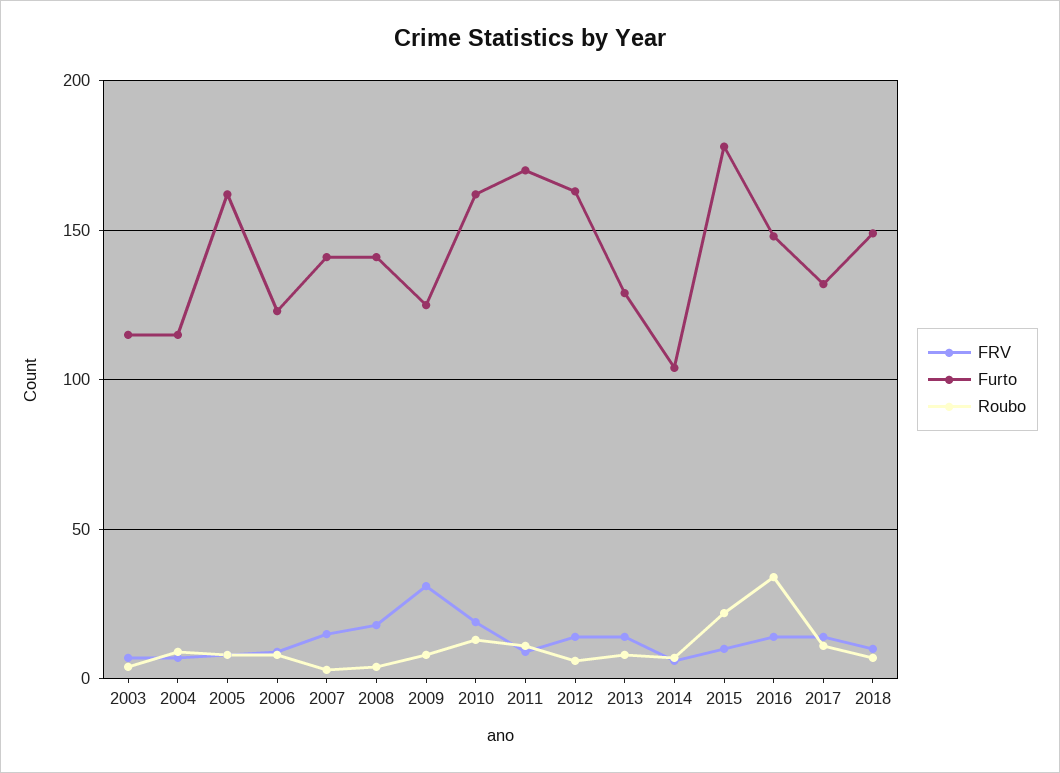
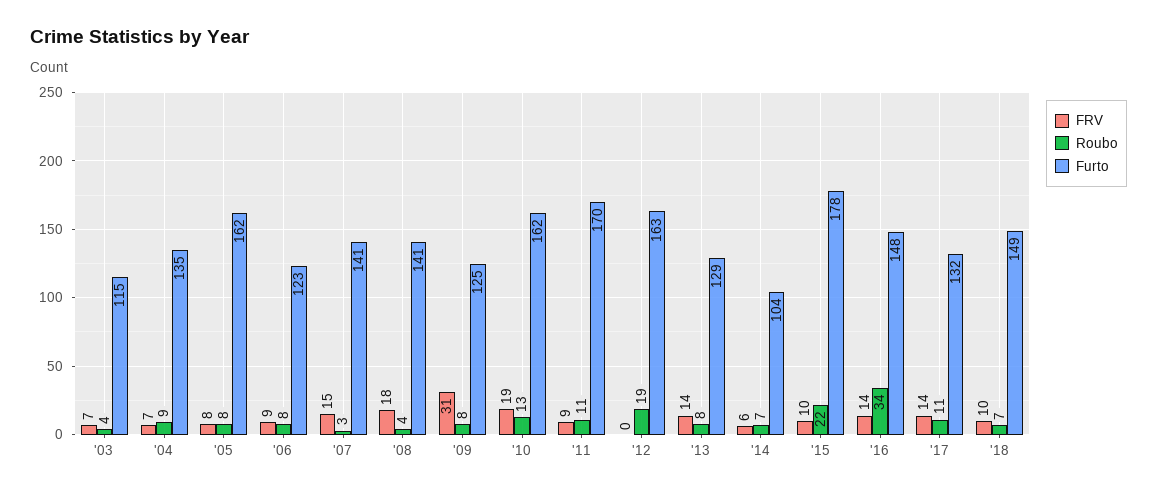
  {
    "FRV": {
      "2003": 7,
      "2004": 7,
      "2005": 8,
      "2006": 9,
      "2007": 15,
      "2008": 18,
      "2009": 31,
      "2010": 19,
      "2011": 9,
-     "2012": 15,
+     "2012": 0,
      "2013": 14,
      "2014": 6,
      "2015": 10,
      "2016": 14,
      "2017": 14,
      "2018": 10
    },
    "Furto": {
      "2003": 115,
-     "2004": 115,
+     "2004": 135,
      "2005": 162,
      "2006": 123,
      "2007": 141,
      "2008": 141,
      "2009": 125,
      "2010": 162,
      "2011": 170,
      "2012": 163,
      "2013": 129,
      "2014": 104,
      "2015": 178,
      "2016": 148,
      "2017": 132,
      "2018": 149
    },
    "Roubo": {
      "2003": 4,
      "2004": 9,
      "2005": 8,
      "2006": 8,
      "2007": 3,
      "2008": 4,
      "2009": 8,
      "2010": 13,
      "2011": 11,
-     "2012": 5,
+     "2012": 19,
      "2013": 8,
      "2014": 7,
      "2015": 22,
      "2016": 34,
      "2017": 11,
      "2018": 7
    }
  }

